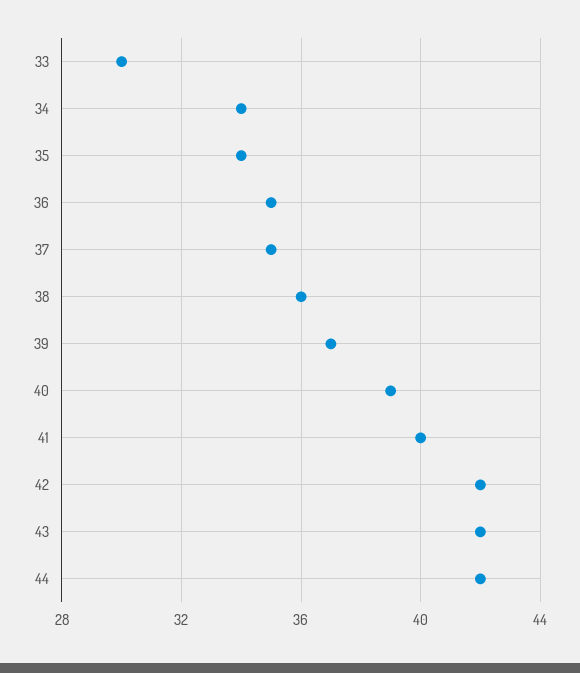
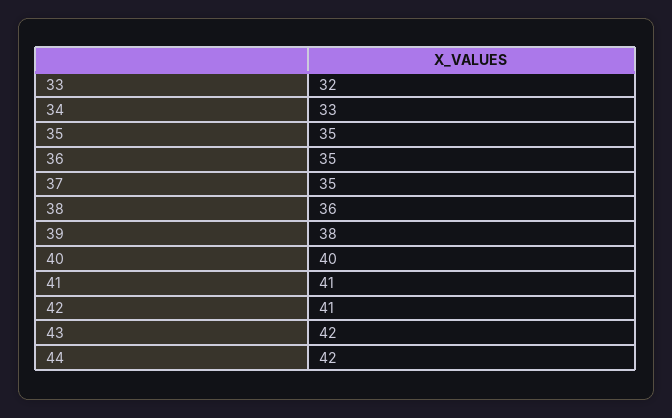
  {
-   "33": 30,
+   "33": 32,
-   "34": 34,
+   "34": 33,
-   "35": 34,
+   "35": 35,
    "36": 35,
    "37": 35,
    "38": 36,
-   "39": 37,
+   "39": 38,
-   "40": 39,
+   "40": 40,
-   "41": 40,
+   "41": 41,
-   "42": 42,
+   "42": 41,
    "43": 42,
    "44": 42
  }

